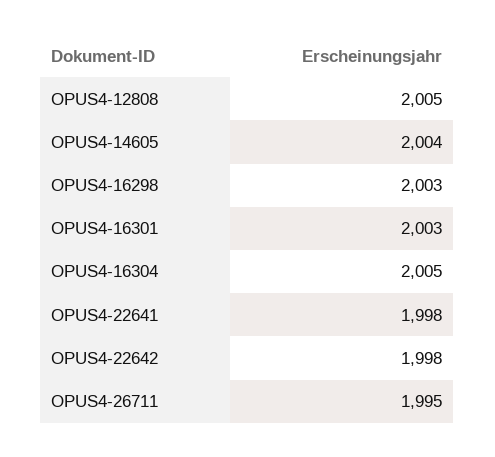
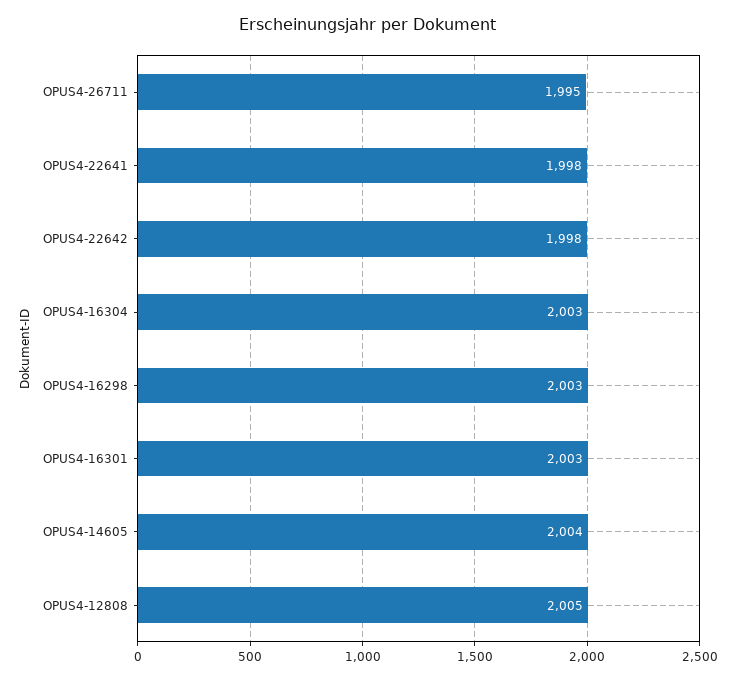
  {
    "OPUS4-12808": 2005,
    "OPUS4-14605": 2004,
    "OPUS4-16298": 2003,
    "OPUS4-16301": 2003,
-   "OPUS4-16304": 2005,
+   "OPUS4-16304": 2003,
    "OPUS4-22641": 1998,
    "OPUS4-22642": 1998,
    "OPUS4-26711": 1995
  }

